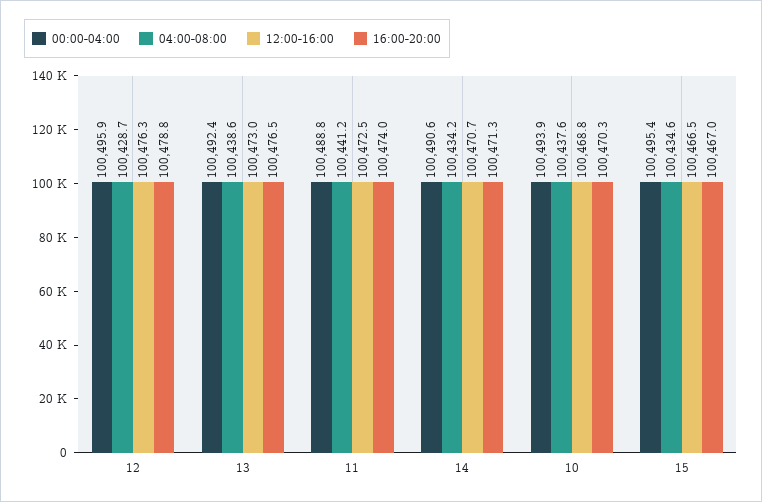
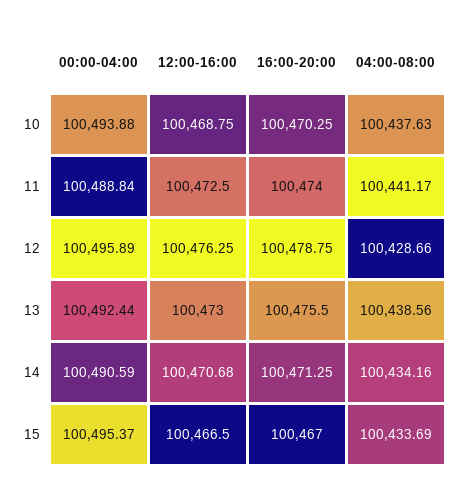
  {
    "00:00-04:00": {
      "12": 100495.89,
      "13": 100492.44,
      "11": 100488.84,
      "14": 100490.59,
      "10": 100493.88,
      "15": 100495.37
    },
    "04:00-08:00": {
      "12": 100428.66,
      "13": 100438.56,
      "11": 100441.17,
      "14": 100434.16,
      "10": 100437.63,
-     "15": 100434.6
+     "15": 100433.69
    },
    "12:00-16:00": {
      "12": 100476.25,
      "13": 100473,
      "11": 100472.5,
      "14": 100470.68,
      "10": 100468.75,
      "15": 100466.5
    },
    "16:00-20:00": {
      "12": 100478.75,
-     "13": 100476.5,
+     "13": 100475.5,
      "11": 100474,
      "14": 100471.25,
      "10": 100470.25,
      "15": 100467
    }
  }

